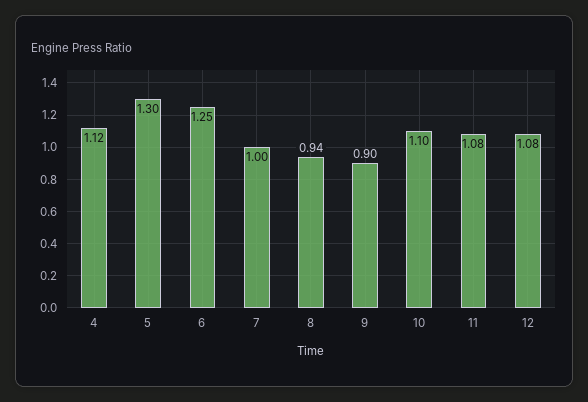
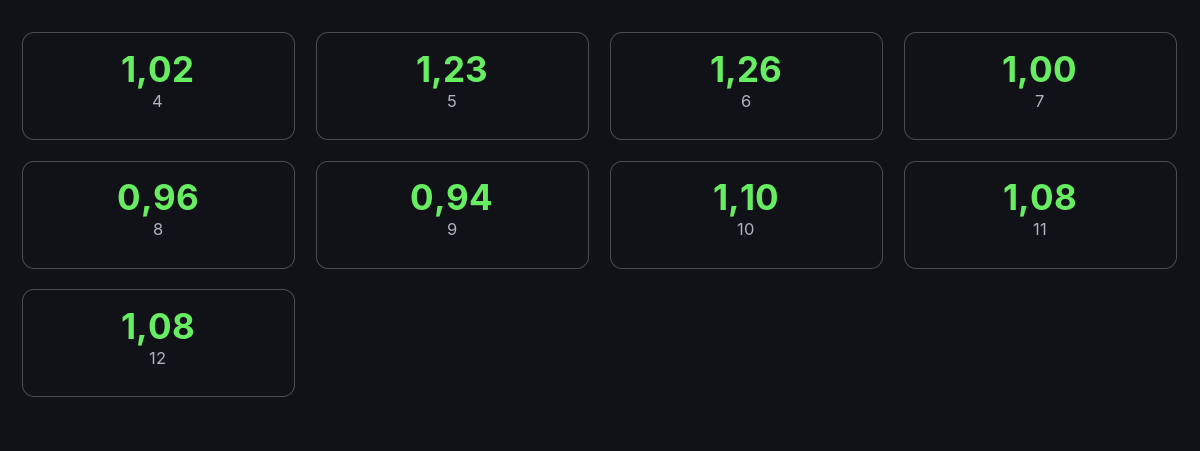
  {
-   "4": 1.12,
+   "4": 1.02,
-   "5": 1.3,
+   "5": 1.23,
-   "6": 1.25,
+   "6": 1.26,
    "7": 1,
-   "8": 0.94,
+   "8": 0.96,
-   "9": 0.9,
+   "9": 0.94,
    "10": 1.1,
    "11": 1.08,
    "12": 1.08
  }

